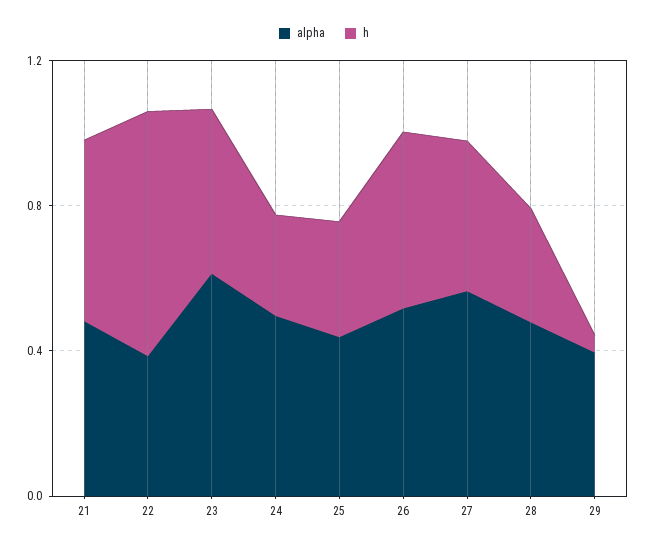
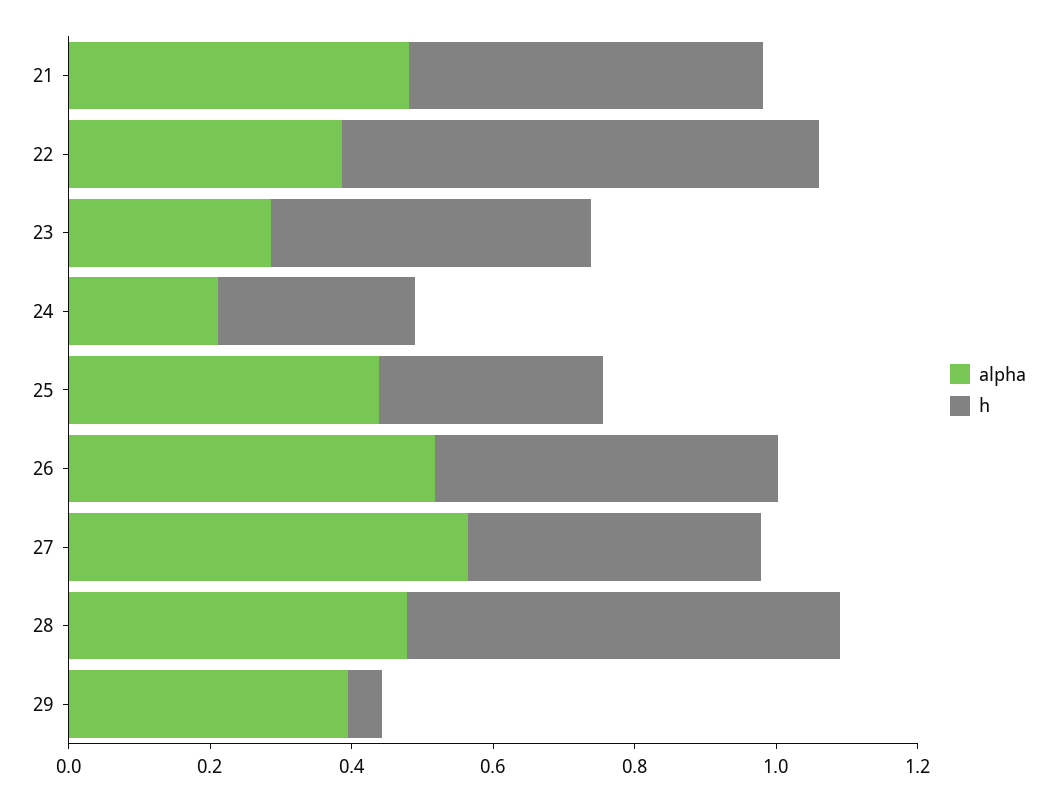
  {
    "alpha": {
      "21": 0.5,
      "22": 0.4,
-     "23": 0.6,
+     "23": 0.3,
-     "24": 0.5,
+     "24": 0.2,
      "25": 0.45,
      "26": 0.5,
      "27": 0.55,
      "28": 0.5,
      "29": 0.4
    },
    "h": {
      "21": 0.5,
      "22": 0.65,
      "23": 0.45,
      "24": 0.3,
      "25": 0.3,
      "26": 0.5,
      "27": 0.4,
-     "28": 0.3,
+     "28": 0.6,
      "29": 0.05
    }
  }

